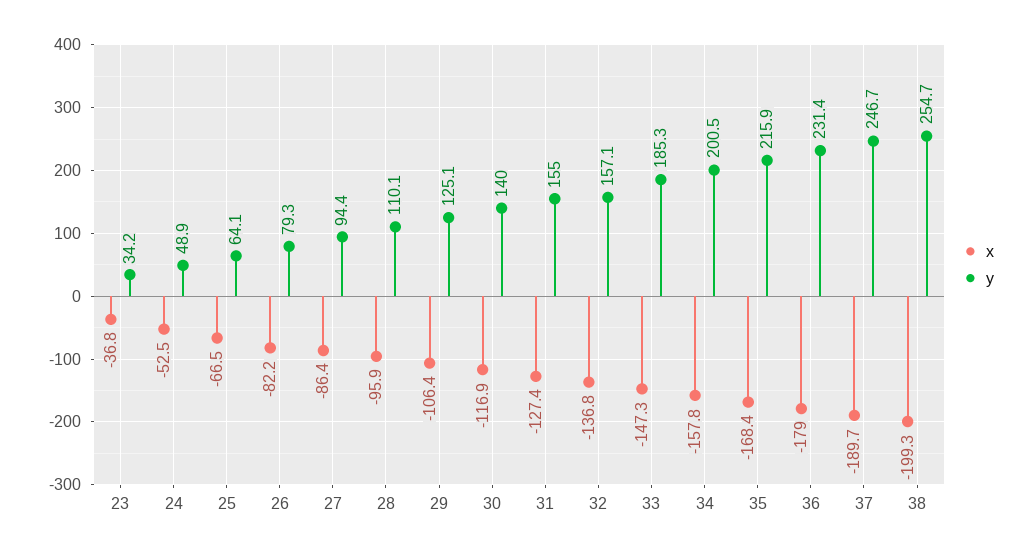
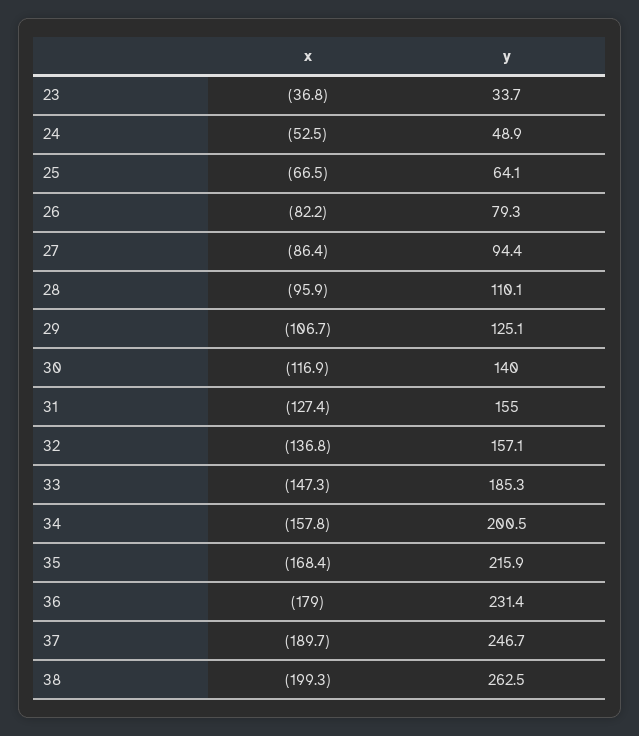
  {
    "x": {
      "23": -36.8,
      "24": -52.5,
      "25": -66.5,
      "26": -82.2,
      "27": -86.4,
      "28": -95.9,
-     "29": -106.4,
+     "29": -106.7,
      "30": -116.9,
      "31": -127.4,
      "32": -136.8,
      "33": -147.3,
      "34": -157.8,
      "35": -168.4,
      "36": -179,
      "37": -189.7,
      "38": -199.3
    },
    "y": {
-     "23": 34.2,
+     "23": 33.7,
      "24": 48.9,
      "25": 64.1,
      "26": 79.3,
      "27": 94.4,
      "28": 110.1,
      "29": 125.1,
      "30": 140,
      "31": 155,
      "32": 157.1,
      "33": 185.3,
      "34": 200.5,
      "35": 215.9,
      "36": 231.4,
      "37": 246.7,
-     "38": 254.7
+     "38": 262.5
    }
  }

